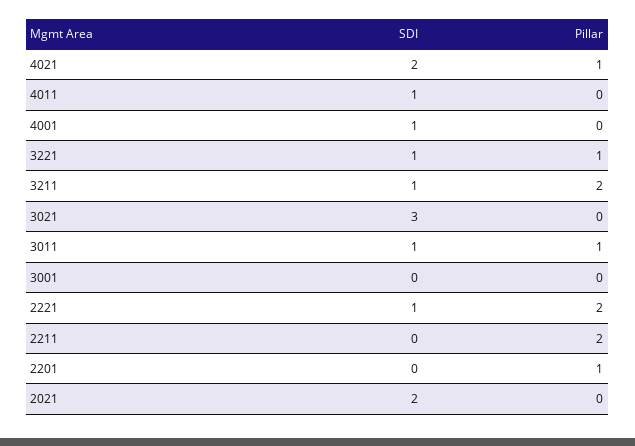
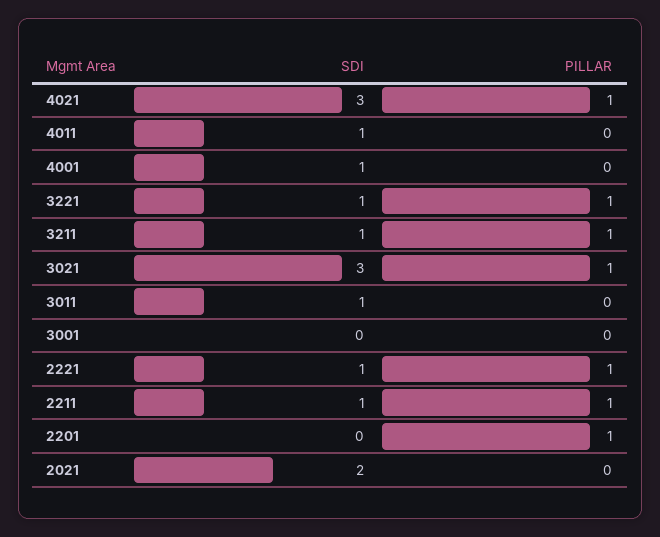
  {
    "SDI": {
-     "4021": 2,
+     "4021": 3,
      "4011": 1,
      "4001": 1,
      "3221": 1,
      "3211": 1,
      "3021": 3,
      "3011": 1,
      "3001": 0,
      "2221": 1,
-     "2211": 0,
+     "2211": 1,
      "2201": 0,
      "2021": 2
    },
    "Pillar": {
      "4021": 1,
      "4011": 0,
      "4001": 0,
      "3221": 1,
-     "3211": 2,
+     "3211": 1,
-     "3021": 0,
+     "3021": 1,
-     "3011": 1,
+     "3011": 0,
      "3001": 0,
-     "2221": 2,
+     "2221": 1,
-     "2211": 2,
+     "2211": 1,
      "2201": 1,
      "2021": 0
    }
  }

